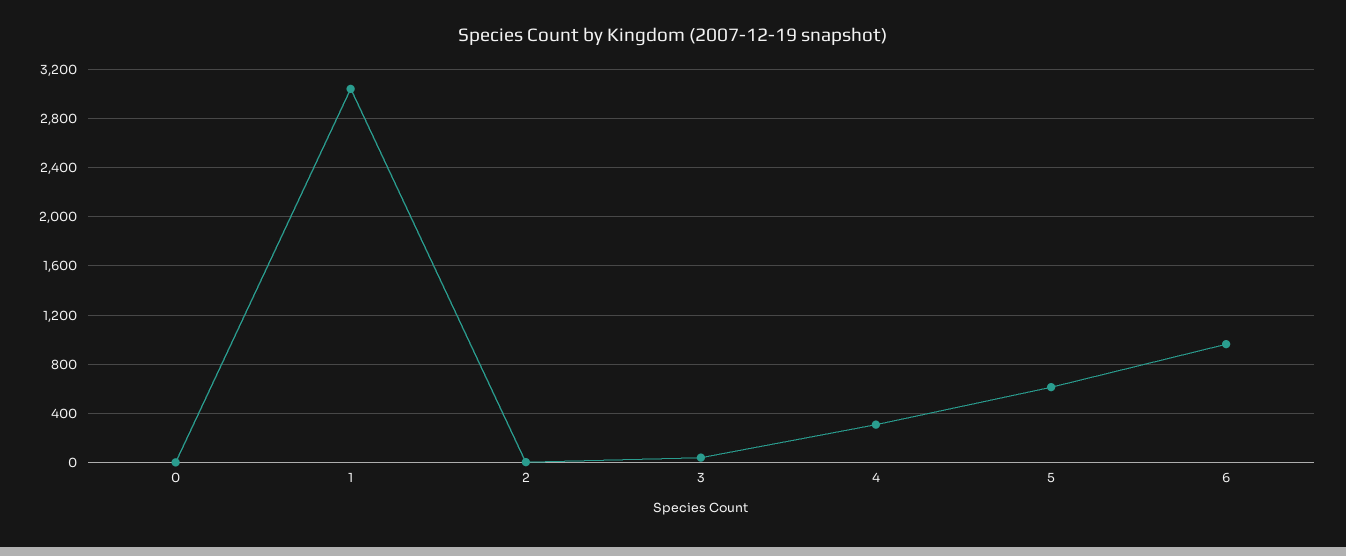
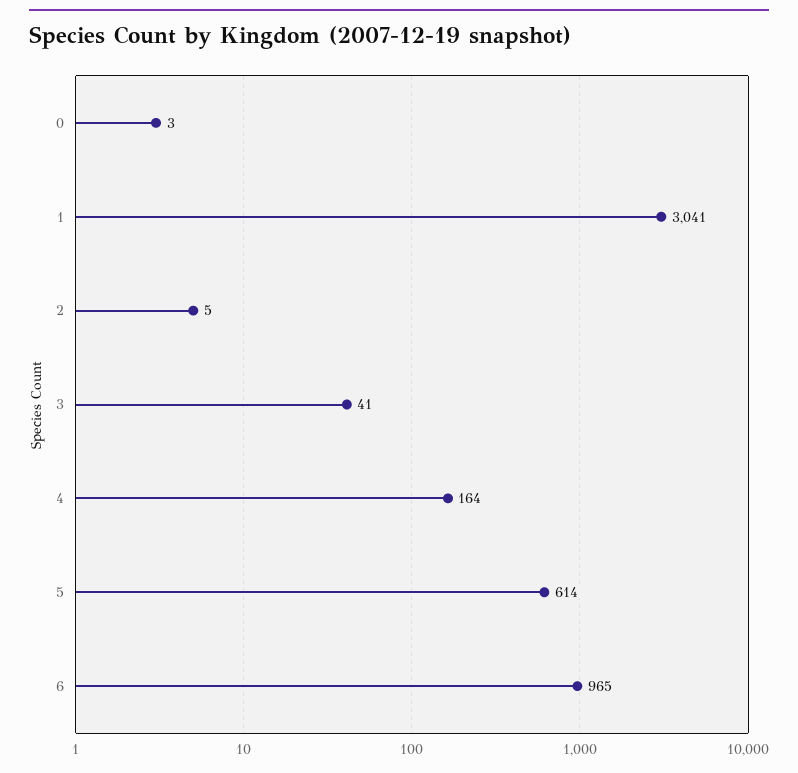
  {
    "0": 3,
    "1": 3041,
    "2": 5,
    "3": 41,
-   "4": 300,
+   "4": 164,
    "5": 614,
    "6": 965
  }

